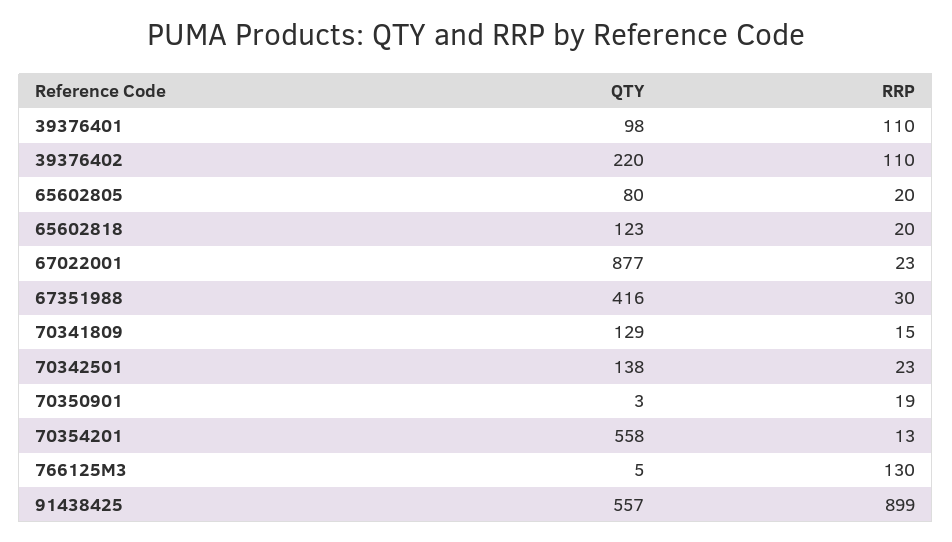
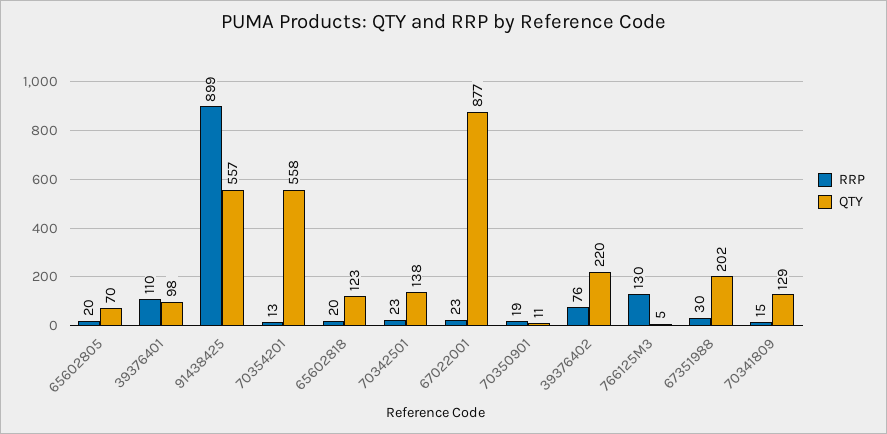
  {
    "QTY": {
      "39376401": 98,
      "39376402": 220,
-     "65602805": 80,
+     "65602805": 70,
      "65602818": 123,
      "67022001": 877,
-     "67351988": 416,
+     "67351988": 202,
      "70341809": 129,
      "70342501": 138,
-     "70350901": 3,
+     "70350901": 11,
      "70354201": 558,
      "766125M3": 5,
      "91438425": 557
    },
    "RRP": {
      "39376401": 110,
-     "39376402": 110,
+     "39376402": 76,
      "65602805": 20,
      "65602818": 20,
      "67022001": 23,
      "67351988": 30,
      "70341809": 15,
      "70342501": 23,
      "70350901": 19,
      "70354201": 13,
      "766125M3": 130,
      "91438425": 899
    }
  }

